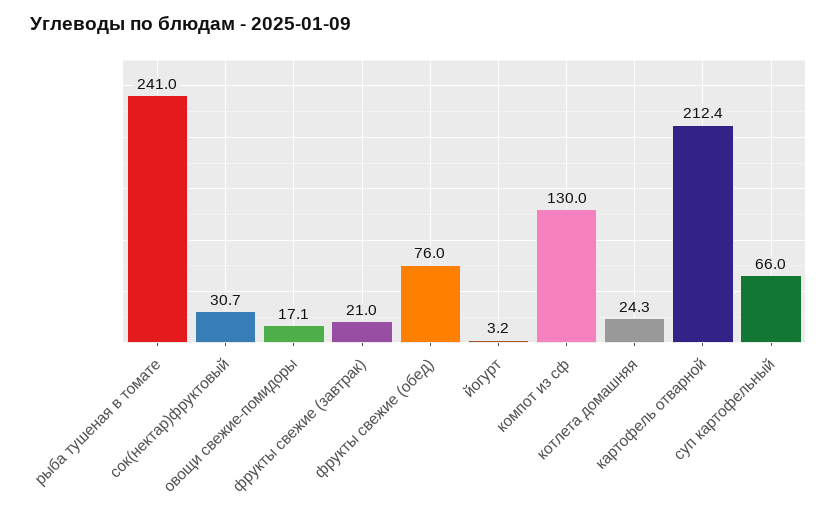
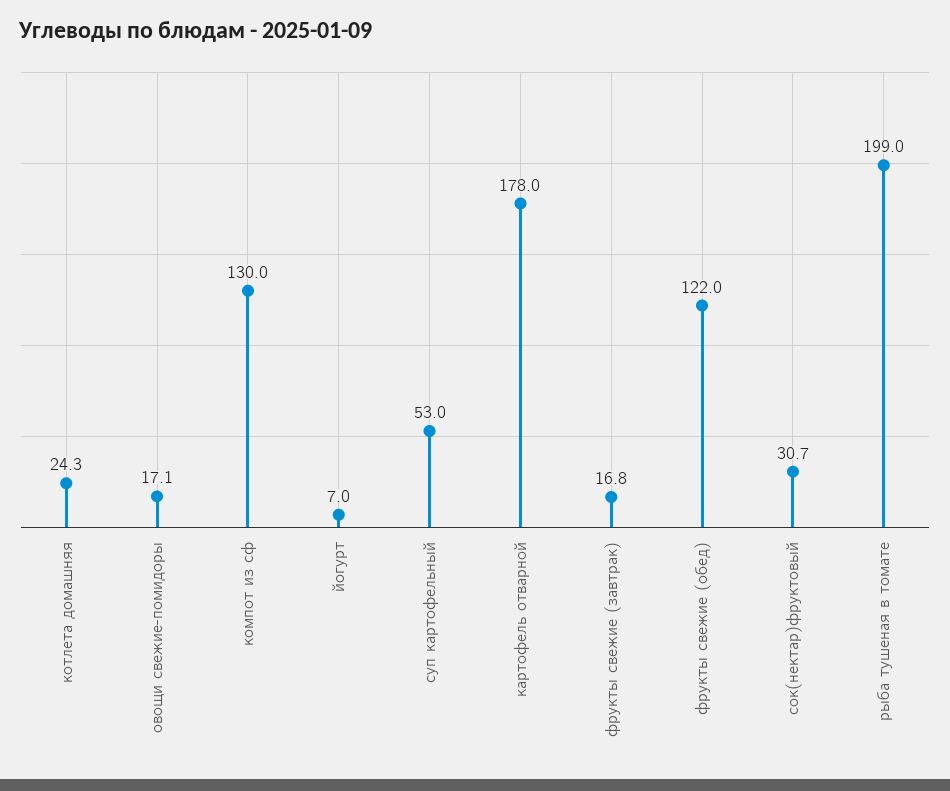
  {
-   "рыба тушеная в томате": 241,
+   "рыба тушеная в томате": 199,
    "сок(нектар)фруктовый": 30.7,
    "овощи свежие-помидоры": 17.1,
-   "фрукты свежие (завтрак)": 21,
+   "фрукты свежие (завтрак)": 16.8,
-   "фрукты свежие (обед)": 76,
+   "фрукты свежие (обед)": 122,
-   "йогурт": 3.2,
+   "йогурт": 7,
    "компот из сф": 130,
    "котлета домашняя": 24.3,
-   "картофель отварной": 212.4,
+   "картофель отварной": 178,
-   "суп картофельный": 66
+   "суп картофельный": 53
  }

